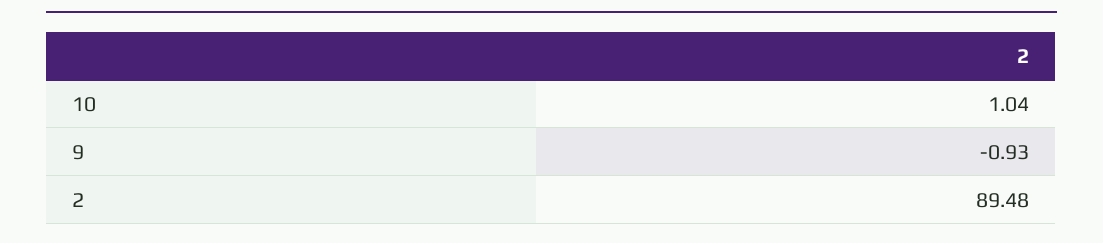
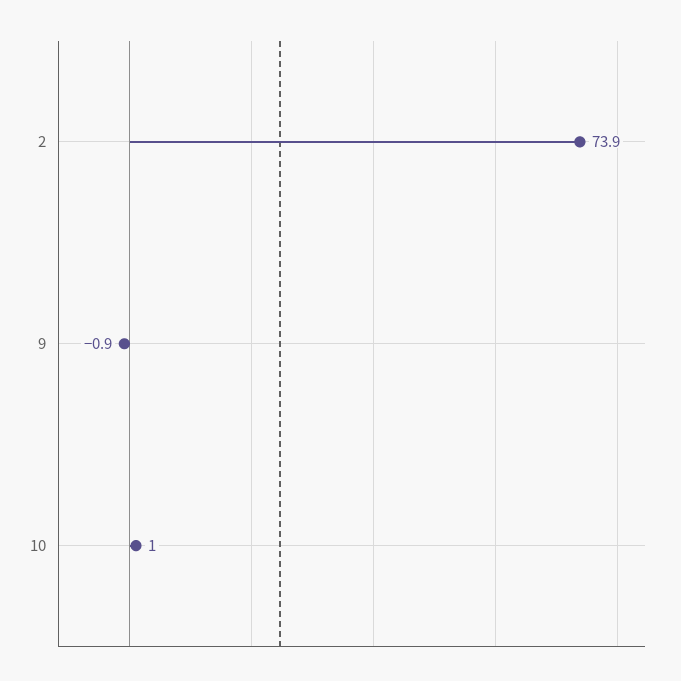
  {
    "10": 1.04,
    "9": -0.93,
-   "2": 89.48
+   "2": 73.9
  }

